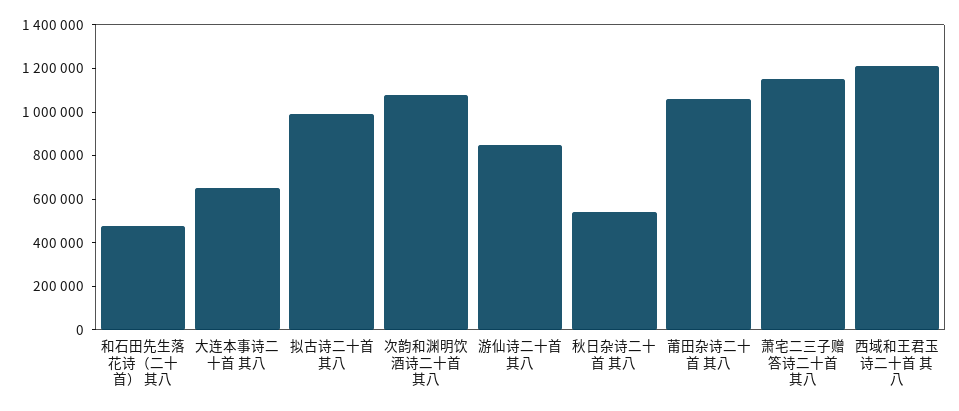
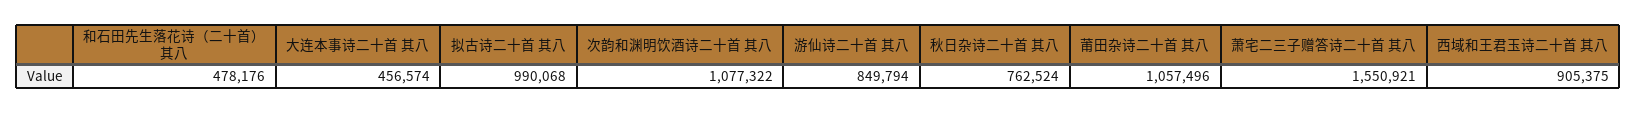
  {
    "和石田先生落花诗（二十首） 其八": 478176,
-   "大连本事诗二十首 其八": 650000,
+   "大连本事诗二十首 其八": 456574,
    "拟古诗二十首 其八": 990068,
    "次韵和渊明饮酒诗二十首 其八": 1077322,
    "游仙诗二十首 其八": 849794,
-   "秋日杂诗二十首 其八": 550000,
+   "秋日杂诗二十首 其八": 762524,
    "莆田杂诗二十首 其八": 1057496,
-   "萧宅二三子赠答诗二十首 其八": 1150000,
+   "萧宅二三子赠答诗二十首 其八": 1550921,
-   "西域和王君玉诗二十首 其八": 1200000
+   "西域和王君玉诗二十首 其八": 905375
  }

